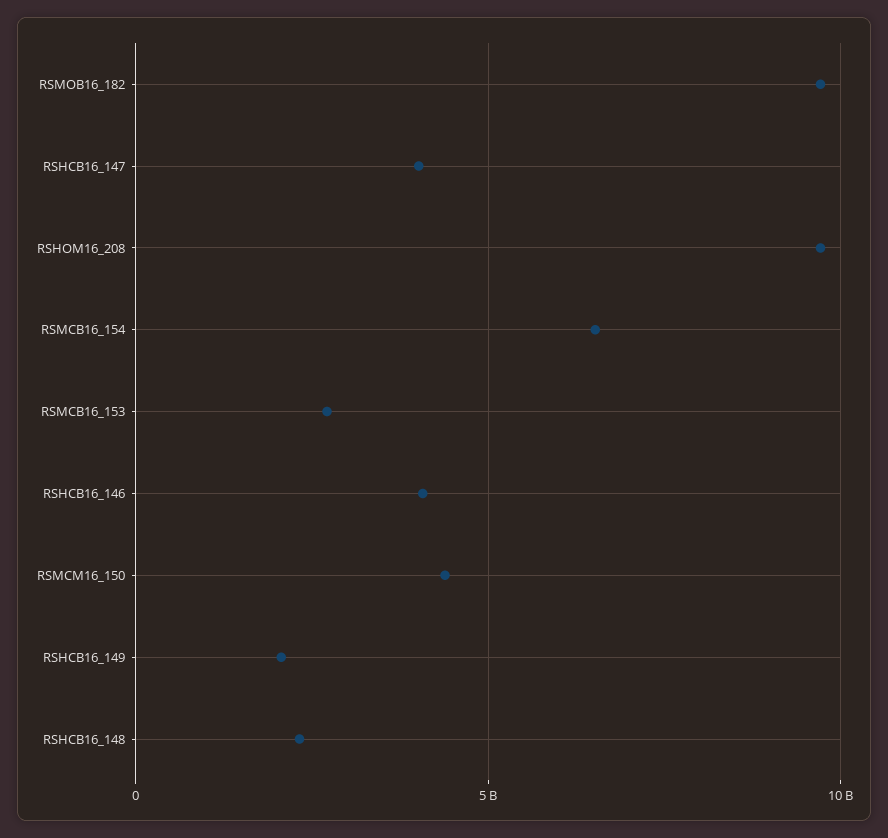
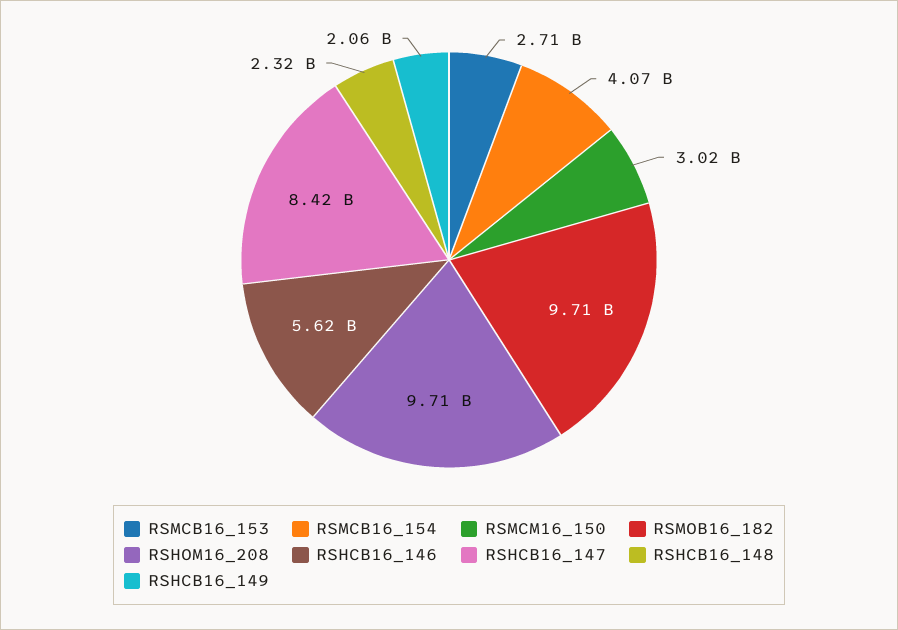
  {
    "RSMOB16_182": 9710000000,
-   "RSHCB16_147": 4000000000,
+   "RSHCB16_147": 8420000000,
    "RSHOM16_208": 9710000000,
-   "RSMCB16_154": 6500000000,
+   "RSMCB16_154": 4070000000,
    "RSMCB16_153": 2710000000,
-   "RSHCB16_146": 4000000000,
+   "RSHCB16_146": 5620000000,
-   "RSMCM16_150": 4500000000,
+   "RSMCM16_150": 3020000000,
    "RSHCB16_149": 2060000000,
    "RSHCB16_148": 2320000000
  }

